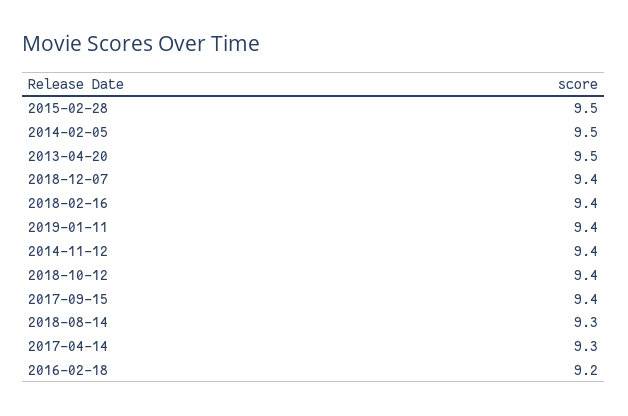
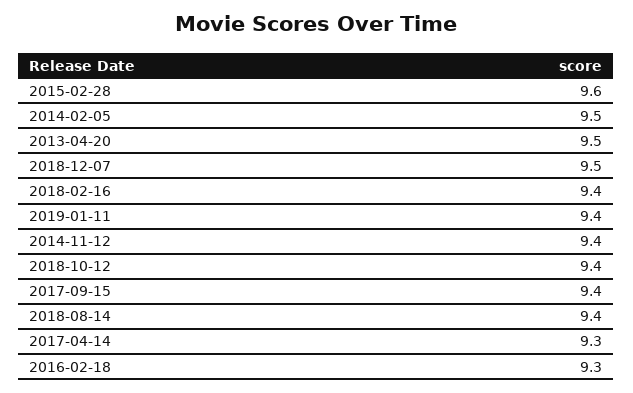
  {
-   "2015-02-28": 9.5,
+   "2015-02-28": 9.6,
    "2014-02-05": 9.5,
    "2013-04-20": 9.5,
-   "2018-12-07": 9.4,
+   "2018-12-07": 9.5,
    "2018-02-16": 9.4,
    "2019-01-11": 9.4,
    "2014-11-12": 9.4,
    "2018-10-12": 9.4,
    "2017-09-15": 9.4,
-   "2018-08-14": 9.3,
+   "2018-08-14": 9.4,
    "2017-04-14": 9.3,
-   "2016-02-18": 9.2
+   "2016-02-18": 9.3
  }

